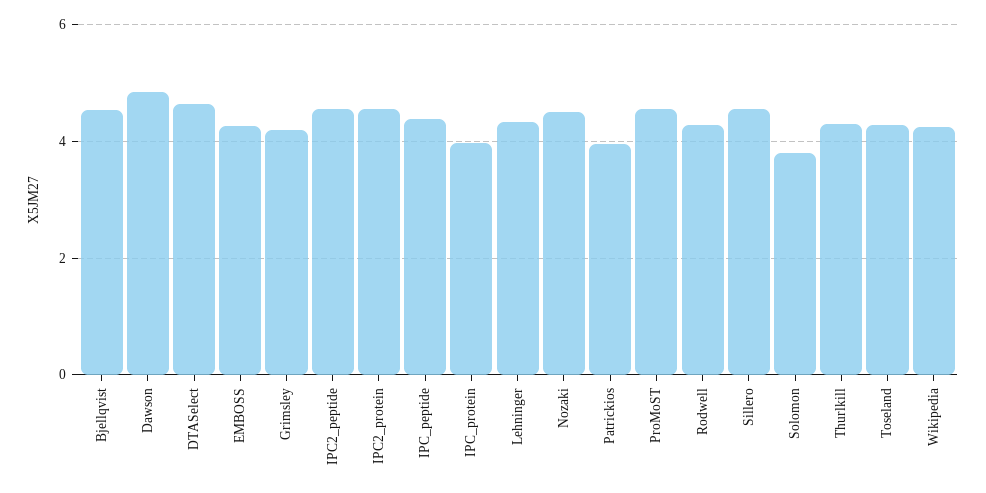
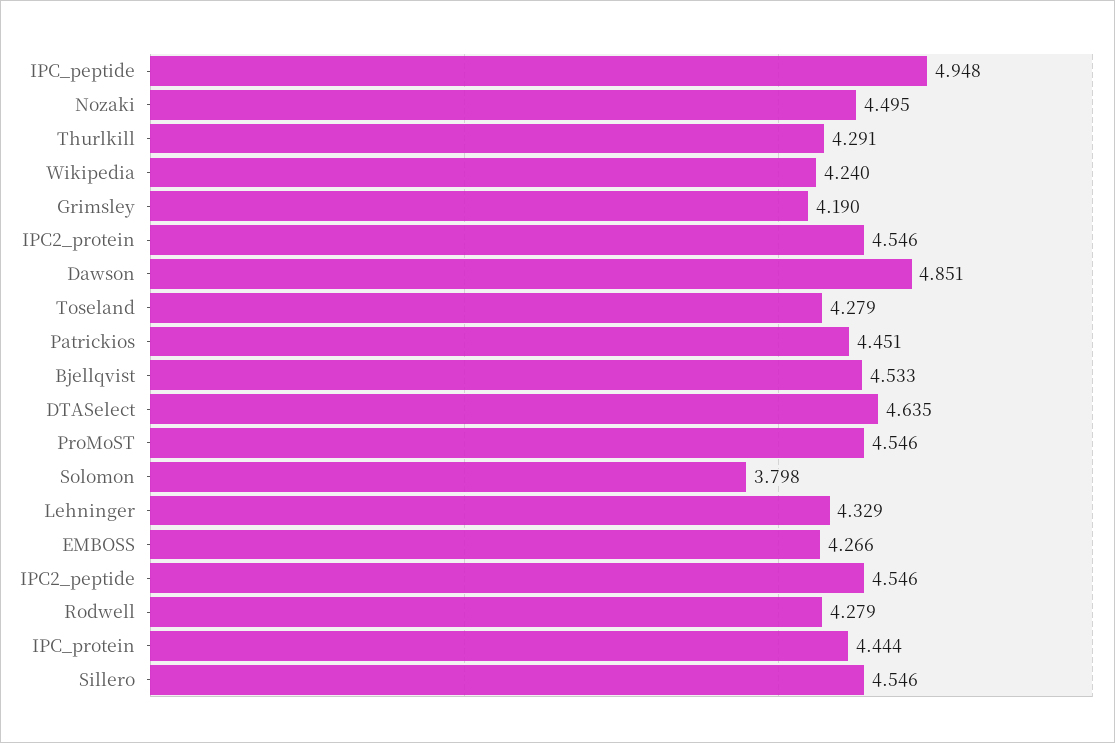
  {
    "Bjellqvist": 4.533,
    "Dawson": 4.851,
    "DTASelect": 4.635,
    "EMBOSS": 4.266,
    "Grimsley": 4.19,
    "IPC2_peptide": 4.546,
    "IPC2_protein": 4.546,
-   "IPC_peptide": 4.4,
+   "IPC_peptide": 4.948,
-   "IPC_protein": 4,
+   "IPC_protein": 4.444,
    "Lehninger": 4.329,
    "Nozaki": 4.495,
-   "Patrickios": 4,
+   "Patrickios": 4.451,
    "ProMoST": 4.546,
    "Rodwell": 4.279,
    "Sillero": 4.546,
    "Solomon": 3.798,
    "Thurlkill": 4.291,
    "Toseland": 4.279,
    "Wikipedia": 4.24
  }

